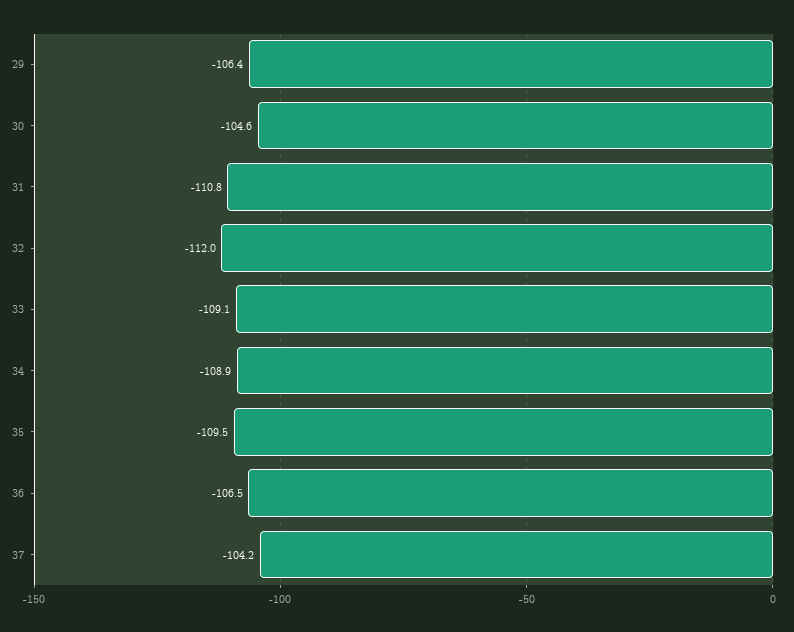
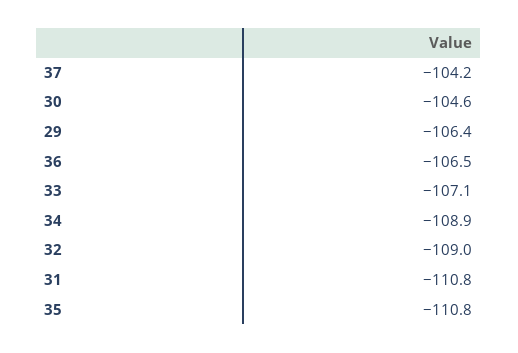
  {
    "29": -106.4,
    "30": -104.6,
    "31": -110.8,
-   "32": -112,
+   "32": -109,
-   "33": -109.1,
+   "33": -107.1,
    "34": -108.9,
-   "35": -109.5,
+   "35": -110.8,
    "36": -106.5,
    "37": -104.2
  }

